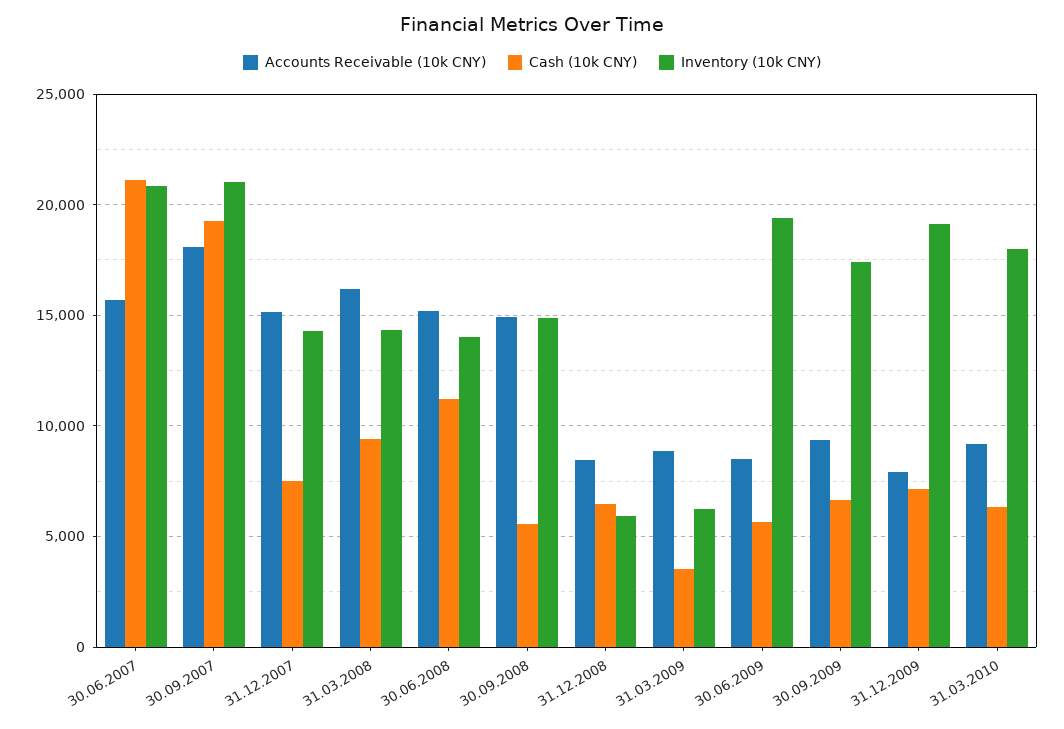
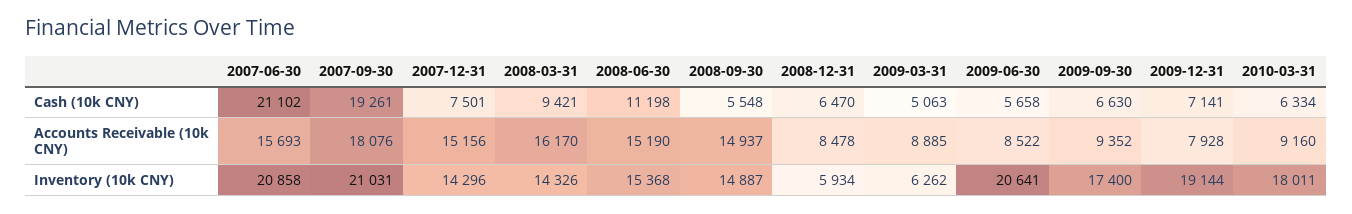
  {
    "Accounts Receivable (10k CNY)": {
      "30.06.2007": 15693,
      "30.09.2007": 18076,
      "31.12.2007": 15156,
      "31.03.2008": 16170,
      "30.06.2008": 15190,
      "30.09.2008": 14937,
      "31.12.2008": 8478,
      "31.03.2009": 8885,
      "30.06.2009": 8522,
      "30.09.2009": 9352,
      "31.12.2009": 7928,
      "31.03.2010": 9160
    },
    "Cash (10k CNY)": {
      "30.06.2007": 21102,
      "30.09.2007": 19261,
      "31.12.2007": 7501,
      "31.03.2008": 9421,
      "30.06.2008": 11198,
      "30.09.2008": 5548,
      "31.12.2008": 6470,
-     "31.03.2009": 3500,
+     "31.03.2009": 5063,
      "30.06.2009": 5658,
      "30.09.2009": 6630,
      "31.12.2009": 7141,
      "31.03.2010": 6334
    },
    "Inventory (10k CNY)": {
      "30.06.2007": 20858,
      "30.09.2007": 21031,
      "31.12.2007": 14296,
      "31.03.2008": 14326,
-     "30.06.2008": 14000,
+     "30.06.2008": 15368,
      "30.09.2008": 14887,
      "31.12.2008": 5934,
      "31.03.2009": 6262,
-     "30.06.2009": 19500,
+     "30.06.2009": 20641,
      "30.09.2009": 17400,
      "31.12.2009": 19144,
      "31.03.2010": 18011
    }
  }

